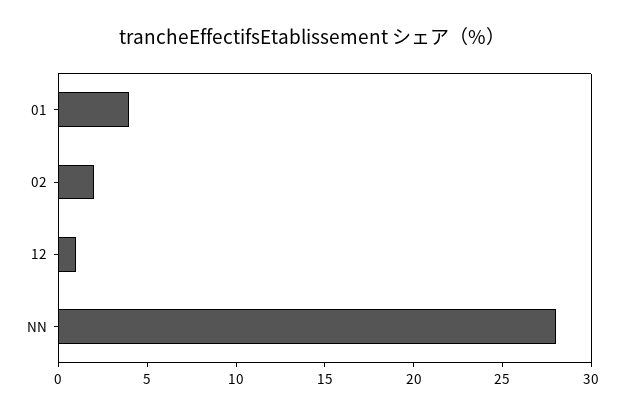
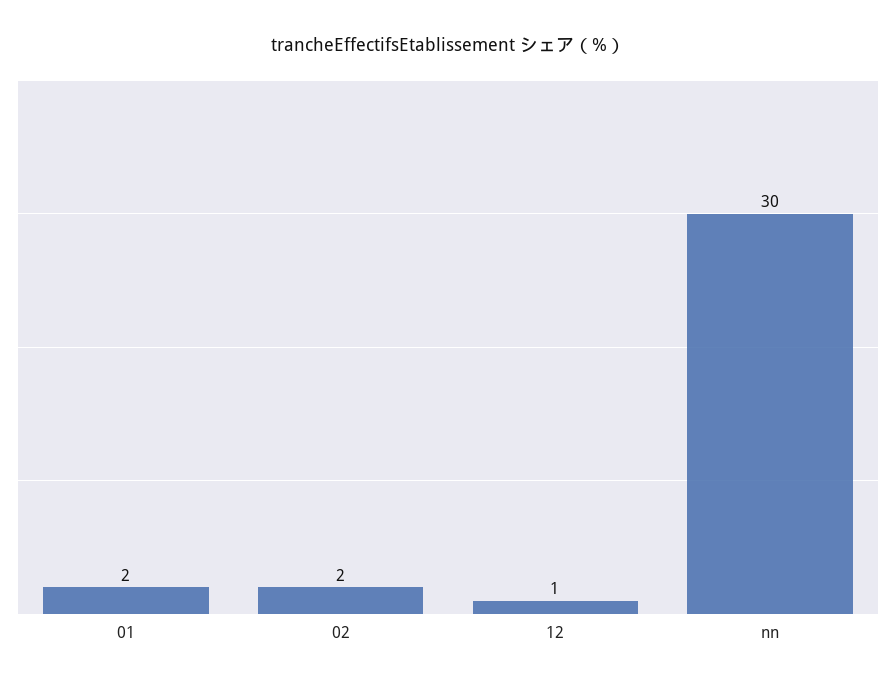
  {
-   "01": 4,
+   "01": 2,
    "02": 2,
    "12": 1,
-   "NN": 28
+   "NN": 30
  }

